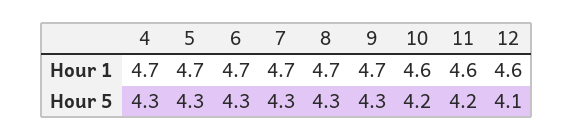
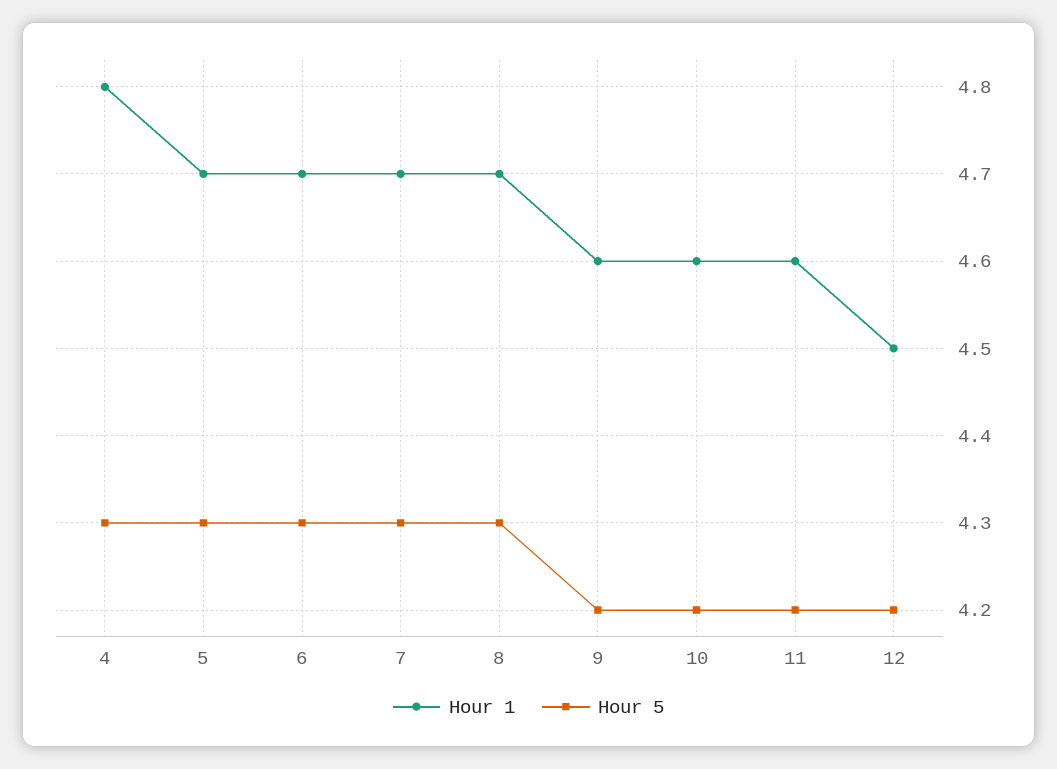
  {
    "Hour 1": {
-     "4": 4.7,
+     "4": 4.8,
      "5": 4.7,
      "6": 4.7,
      "7": 4.7,
      "8": 4.7,
-     "9": 4.7,
+     "9": 4.6,
      "10": 4.6,
      "11": 4.6,
-     "12": 4.6
+     "12": 4.5
    },
    "Hour 5": {
      "4": 4.3,
      "5": 4.3,
      "6": 4.3,
      "7": 4.3,
      "8": 4.3,
-     "9": 4.3,
+     "9": 4.2,
      "10": 4.2,
      "11": 4.2,
-     "12": 4.1
+     "12": 4.2
    }
  }

